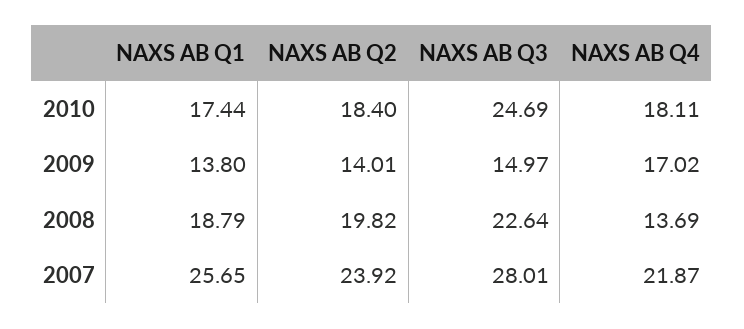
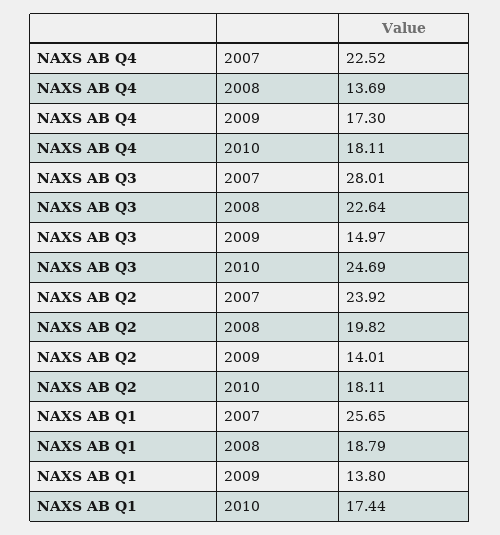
  {
    "NAXS AB Q1": {
      "2010": 17.44,
      "2009": 13.8,
      "2008": 18.79,
      "2007": 25.65
    },
    "NAXS AB Q2": {
-     "2010": 18.4,
+     "2010": 18.11,
      "2009": 14.01,
      "2008": 19.82,
      "2007": 23.92
    },
    "NAXS AB Q3": {
      "2010": 24.69,
      "2009": 14.97,
      "2008": 22.64,
      "2007": 28.01
    },
    "NAXS AB Q4": {
      "2010": 18.11,
-     "2009": 17.02,
+     "2009": 17.3,
      "2008": 13.69,
-     "2007": 21.87
+     "2007": 22.52
    }
  }

